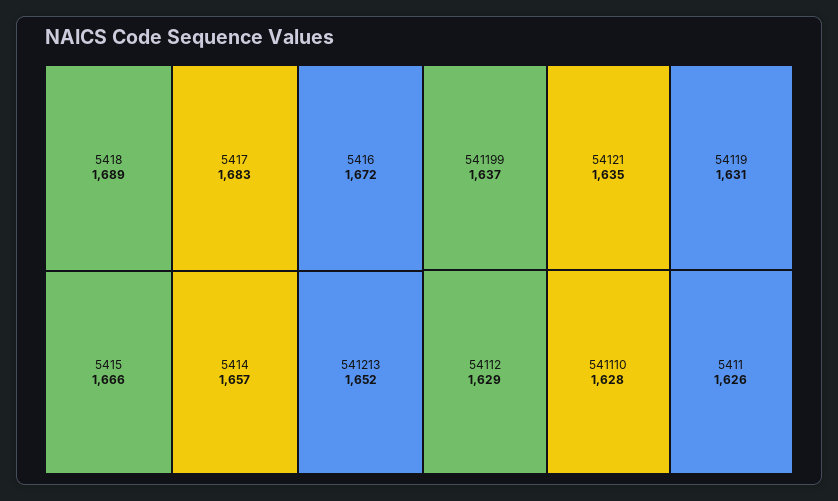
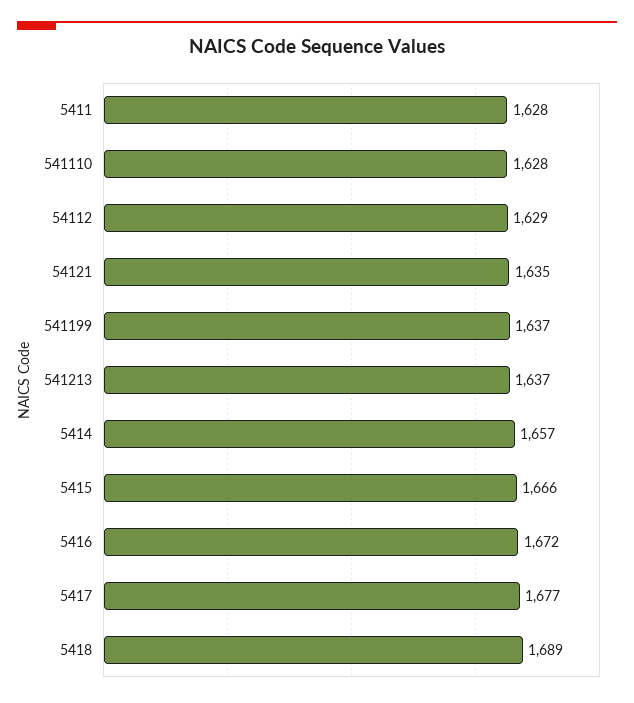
  {
    "5418": 1689,
-   "5417": 1683,
+   "5417": 1677,
    "5416": 1672,
    "5415": 1666,
    "5414": 1657,
-   "541213": 1652,
+   "541213": 1637,
    "541199": 1637,
    "54121": 1635,
-   "54119": 1631,
    "54112": 1629,
    "541110": 1628,
-   "5411": 1626
+   "5411": 1628
  }

